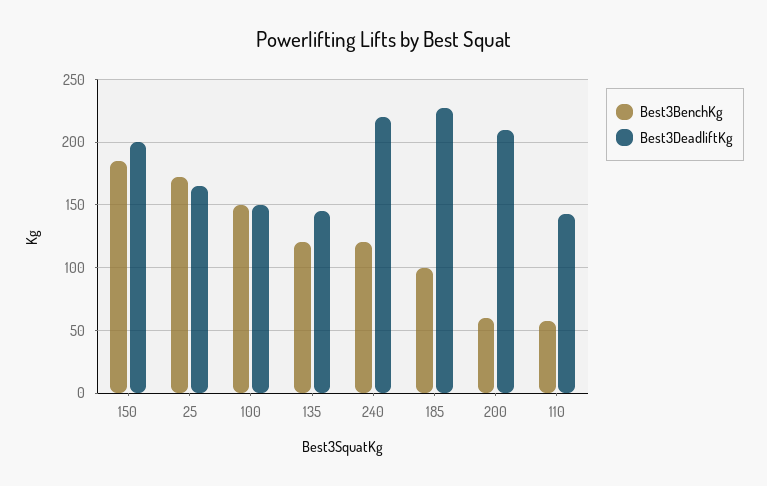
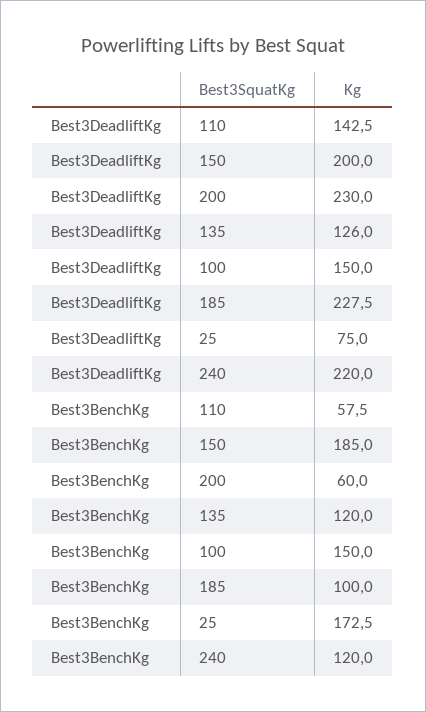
  {
    "Best3BenchKg": {
      "150": 185,
      "25": 172.5,
      "100": 150,
      "135": 120,
      "240": 120,
      "185": 100,
      "200": 60,
      "110": 57.5
    },
    "Best3DeadliftKg": {
      "150": 200,
-     "25": 165,
+     "25": 75,
      "100": 150,
-     "135": 145,
+     "135": 126,
      "240": 220,
      "185": 227.5,
-     "200": 210,
+     "200": 230,
      "110": 142.5
    }
  }

